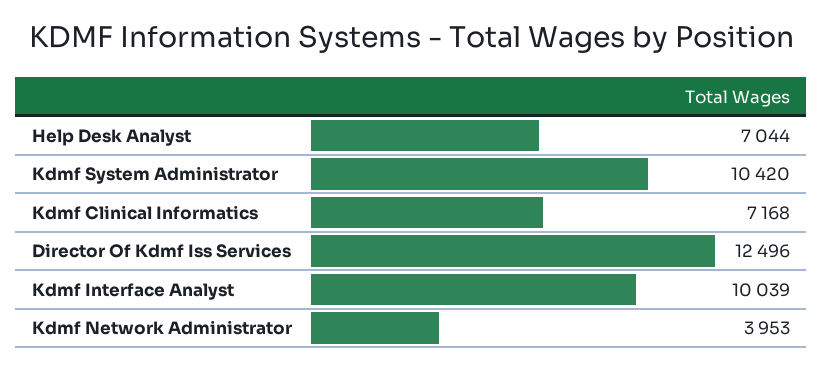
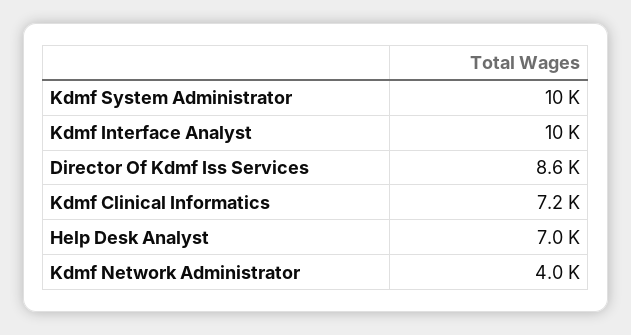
  {
    "Help Desk Analyst": 7044,
    "Kdmf System Administrator": 10420,
    "Kdmf Clinical Informatics": 7168,
-   "Director Of Kdmf Iss Services": 12496,
+   "Director Of Kdmf Iss Services": 8600,
    "Kdmf Interface Analyst": 10039,
    "Kdmf Network Administrator": 3953
  }

